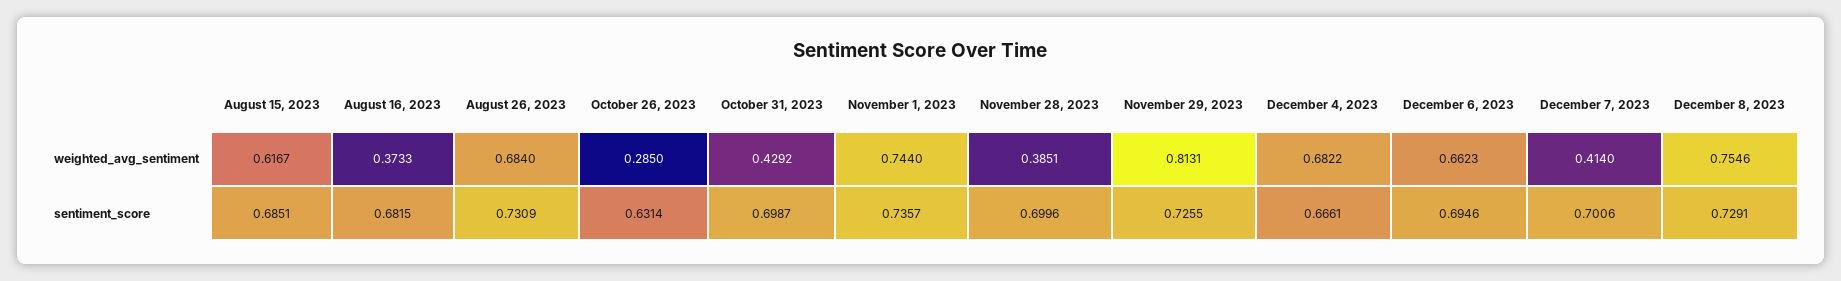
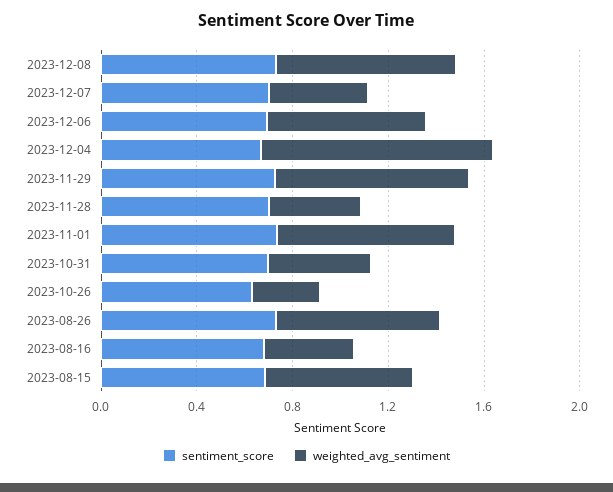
  {
    "weighted_avg_sentiment": {
      "August 15, 2023": 0.6167,
      "August 16, 2023": 0.3733,
      "August 26, 2023": 0.684,
      "October 26, 2023": 0.285,
      "October 31, 2023": 0.4292,
      "November 1, 2023": 0.744,
      "November 28, 2023": 0.3851,
      "November 29, 2023": 0.8131,
-     "December 4, 2023": 0.6822,
+     "December 4, 2023": 1,
      "December 6, 2023": 0.6623,
      "December 7, 2023": 0.414,
      "December 8, 2023": 0.7546
    },
    "sentiment_score": {
      "August 15, 2023": 0.6851,
      "August 16, 2023": 0.6815,
      "August 26, 2023": 0.7309,
      "October 26, 2023": 0.6314,
      "October 31, 2023": 0.6987,
      "November 1, 2023": 0.7357,
      "November 28, 2023": 0.6996,
      "November 29, 2023": 0.7255,
      "December 4, 2023": 0.6661,
      "December 6, 2023": 0.6946,
      "December 7, 2023": 0.7006,
      "December 8, 2023": 0.7291
    }
  }

